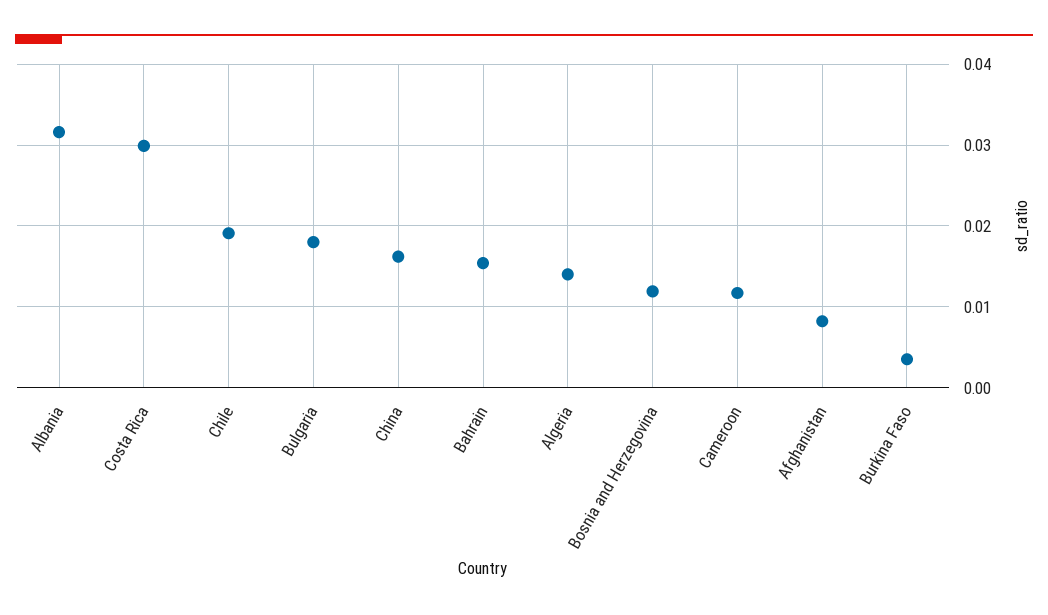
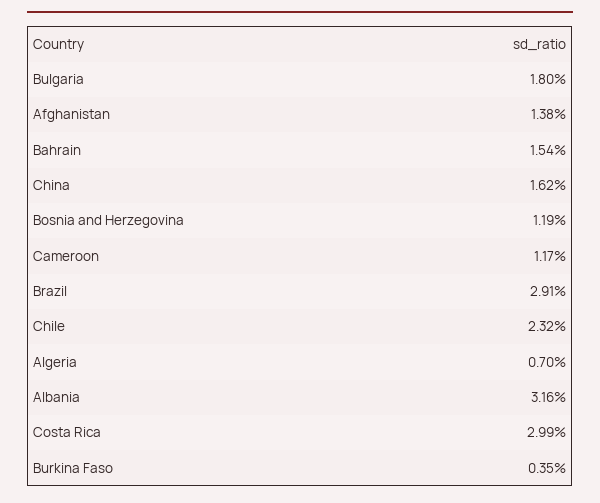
  {
    "Albania": 0.0316,
    "Costa Rica": 0.0299,
-   "Chile": 0.019,
+   "Chile": 0.0232,
    "Bulgaria": 0.018,
    "China": 0.0162,
    "Bahrain": 0.0154,
-   "Algeria": 0.014,
+   "Algeria": 0.007,
    "Bosnia and Herzegovina": 0.0119,
    "Cameroon": 0.0117,
-   "Afghanistan": 0.008,
+   "Afghanistan": 0.0138,
-   "Burkina Faso": 0.0035
+   "Burkina Faso": 0.0035,
+   "Brazil": 0.0291
  }

